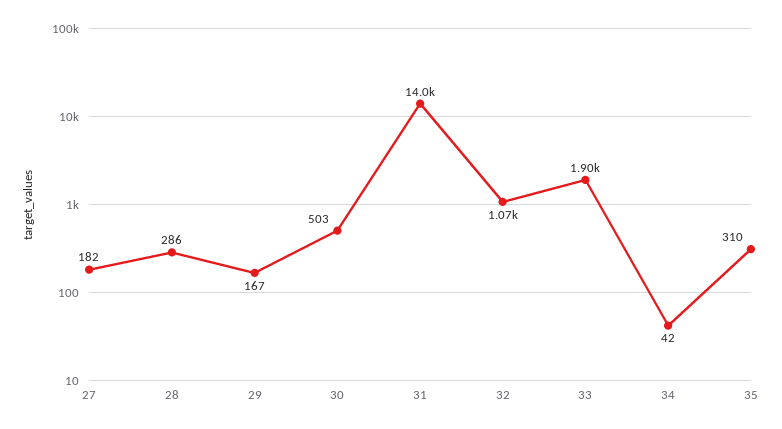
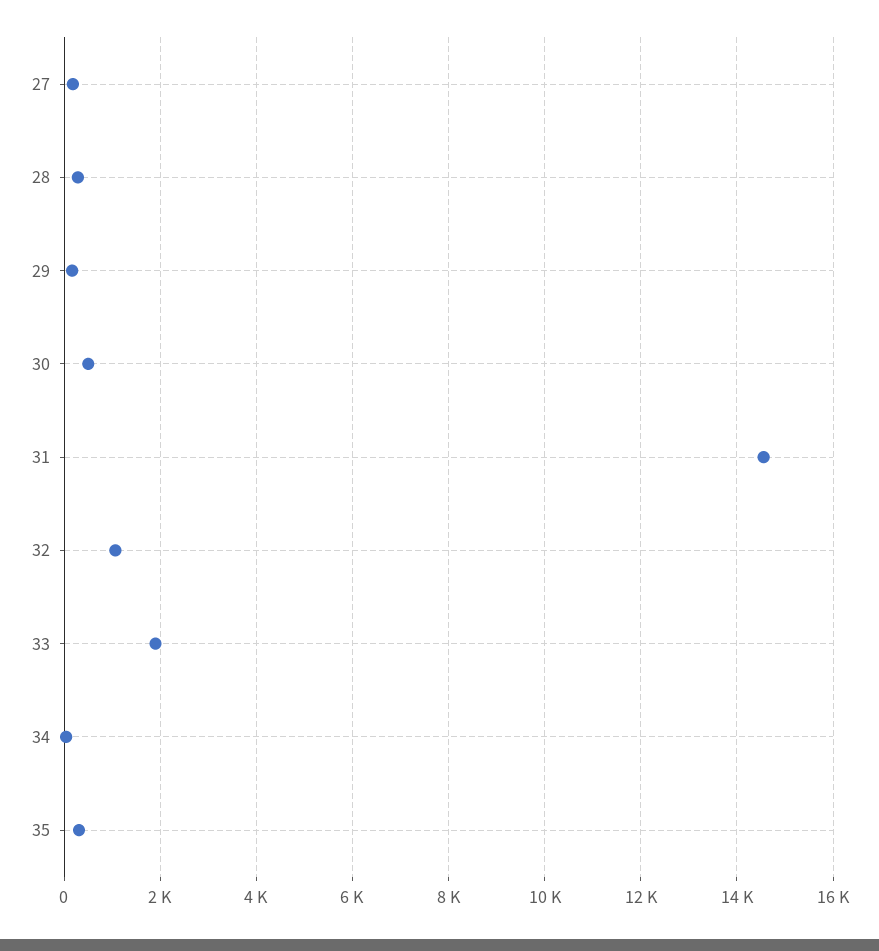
  {
    "27": 182,
    "28": 286,
    "29": 167,
    "30": 503,
-   "31": 14000,
+   "31": 14600,
    "32": 1070,
    "33": 1900,
    "34": 42,
    "35": 310
  }

